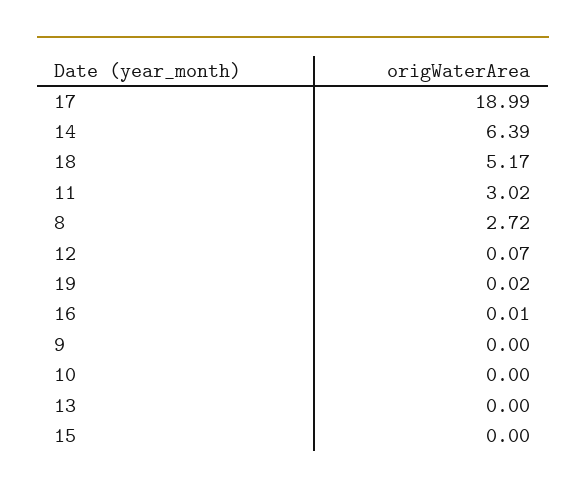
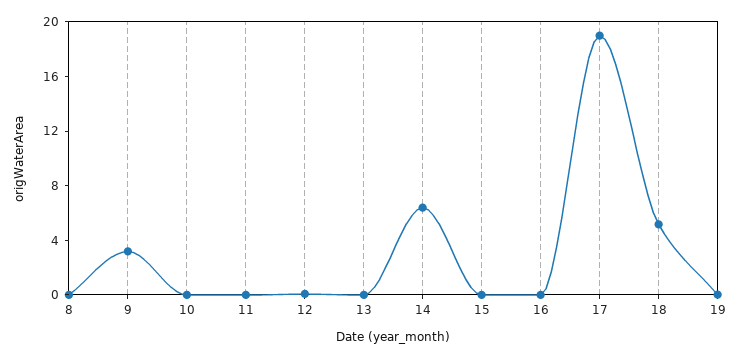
  {
    "17": 18.99,
    "14": 6.39,
    "18": 5.17,
-   "11": 3.02,
+   "11": 0,
-   "8": 2.72,
+   "8": 0,
    "12": 0.07,
    "19": 0.02,
    "16": 0.01,
-   "9": 0,
+   "9": 3,
    "10": 0,
    "13": 0,
    "15": 0
  }

